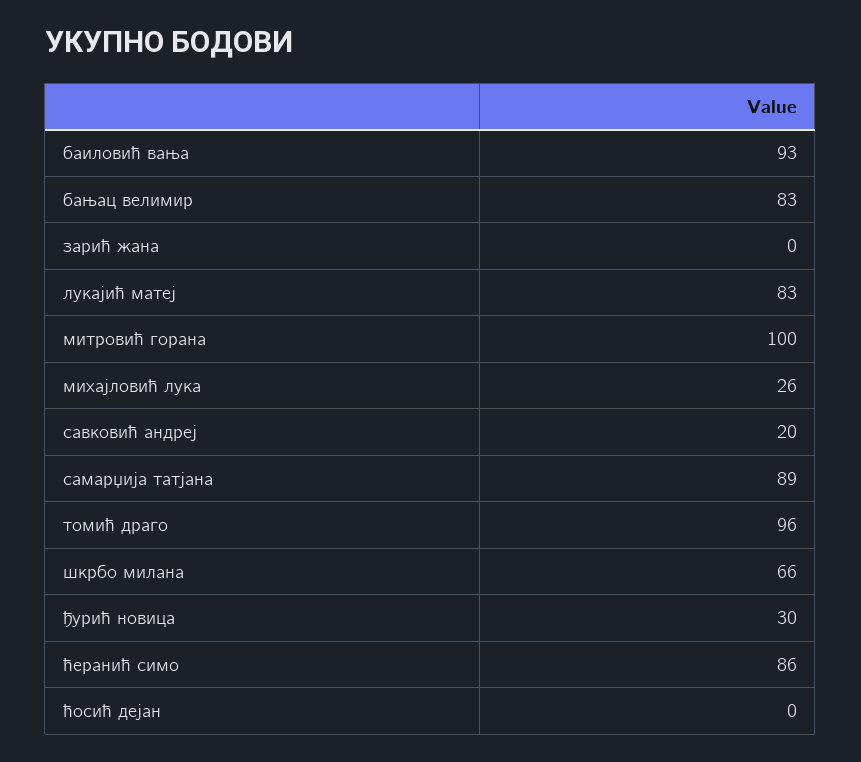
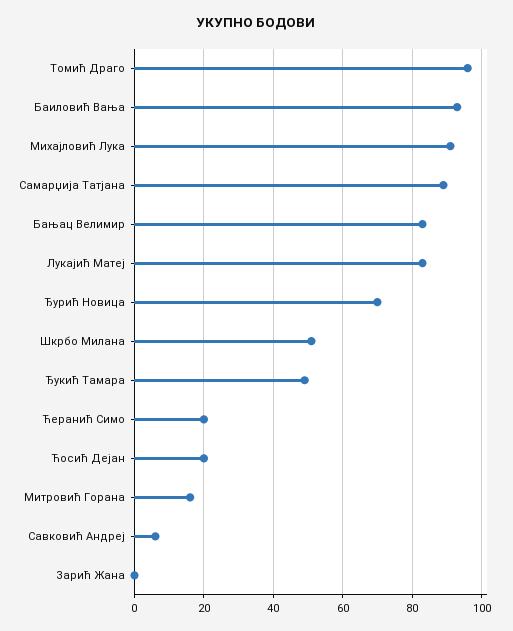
  {
    "баиловић вања": 93,
    "бањац велимир": 83,
    "зарић жана": 0,
    "лукајић матеј": 83,
-   "митровић горана": 100,
+   "митровић горана": 15,
-   "михајловић лука": 26,
+   "михајловић лука": 90,
-   "савковић андреј": 20,
+   "савковић андреј": 5,
    "самарџија татјана": 89,
    "томић драго": 96,
-   "шкрбо милана": 66,
+   "шкрбо милана": 50,
-   "ђурић новица": 30,
+   "ђурић новица": 70,
-   "ћеранић симо": 86,
+   "ћеранић симо": 20,
-   "ћосић дејан": 0
+   "ћосић дејан": 20,
+   "Ђукић Тамара": 50
  }

